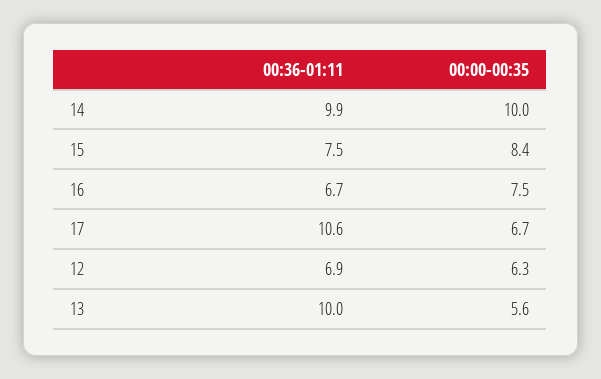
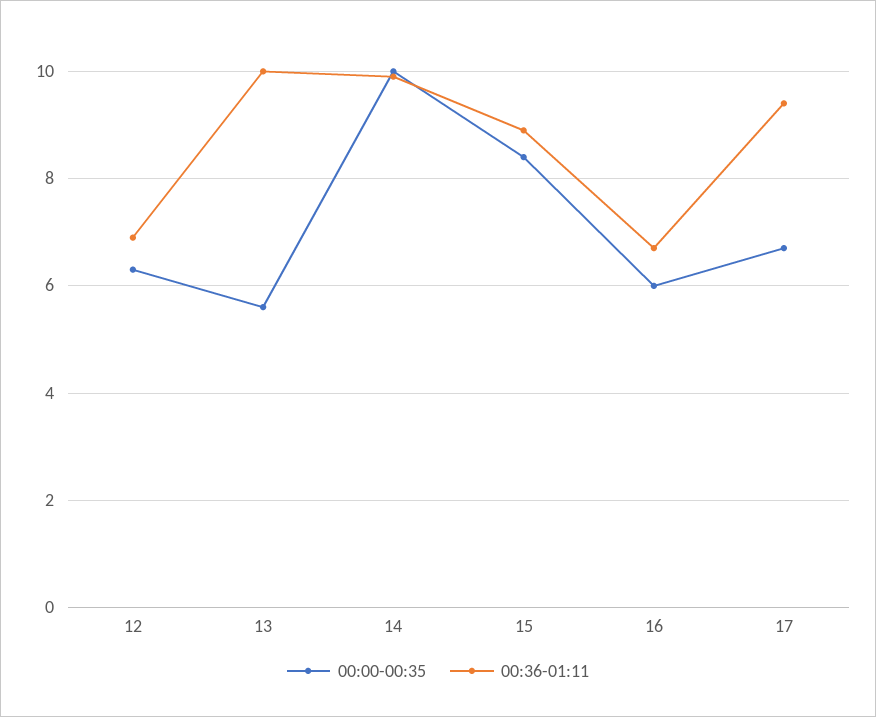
  {
    "00:36-01:11": {
      "14": 9.9,
-     "15": 7.5,
+     "15": 9,
      "16": 6.7,
-     "17": 10.6,
+     "17": 9.5,
      "12": 6.9,
      "13": 10
    },
    "00:00-00:35": {
      "14": 10,
      "15": 8.4,
-     "16": 7.5,
+     "16": 6,
      "17": 6.7,
      "12": 6.3,
      "13": 5.6
    }
  }

